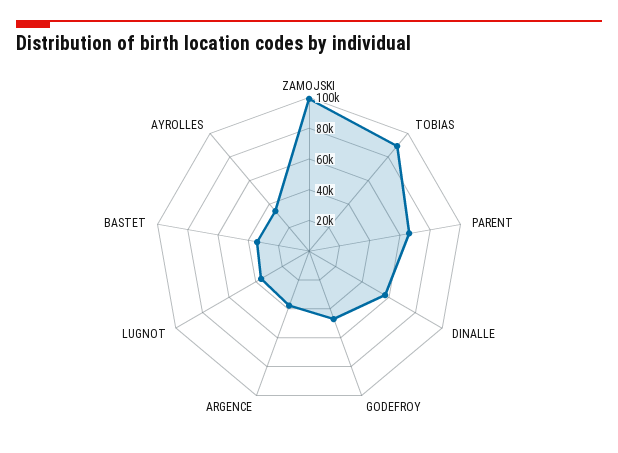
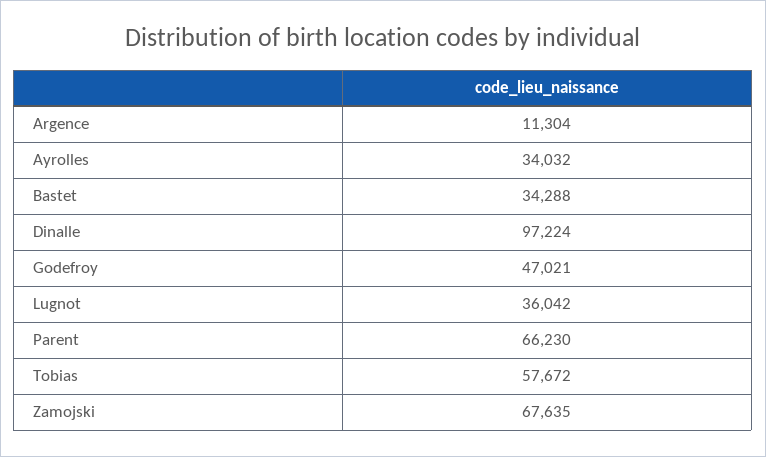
  {
-   "ZAMOJSKI": 100000,
+   "ZAMOJSKI": 67635,
-   "TOBIAS": 90000,
+   "TOBIAS": 57672,
    "PARENT": 66230,
-   "DINALLE": 60000,
+   "DINALLE": 97224,
    "GODEFROY": 47021,
-   "ARGENCE": 40000,
+   "ARGENCE": 11304,
    "LUGNOT": 36042,
    "BASTET": 34288,
    "AYROLLES": 34032
  }

